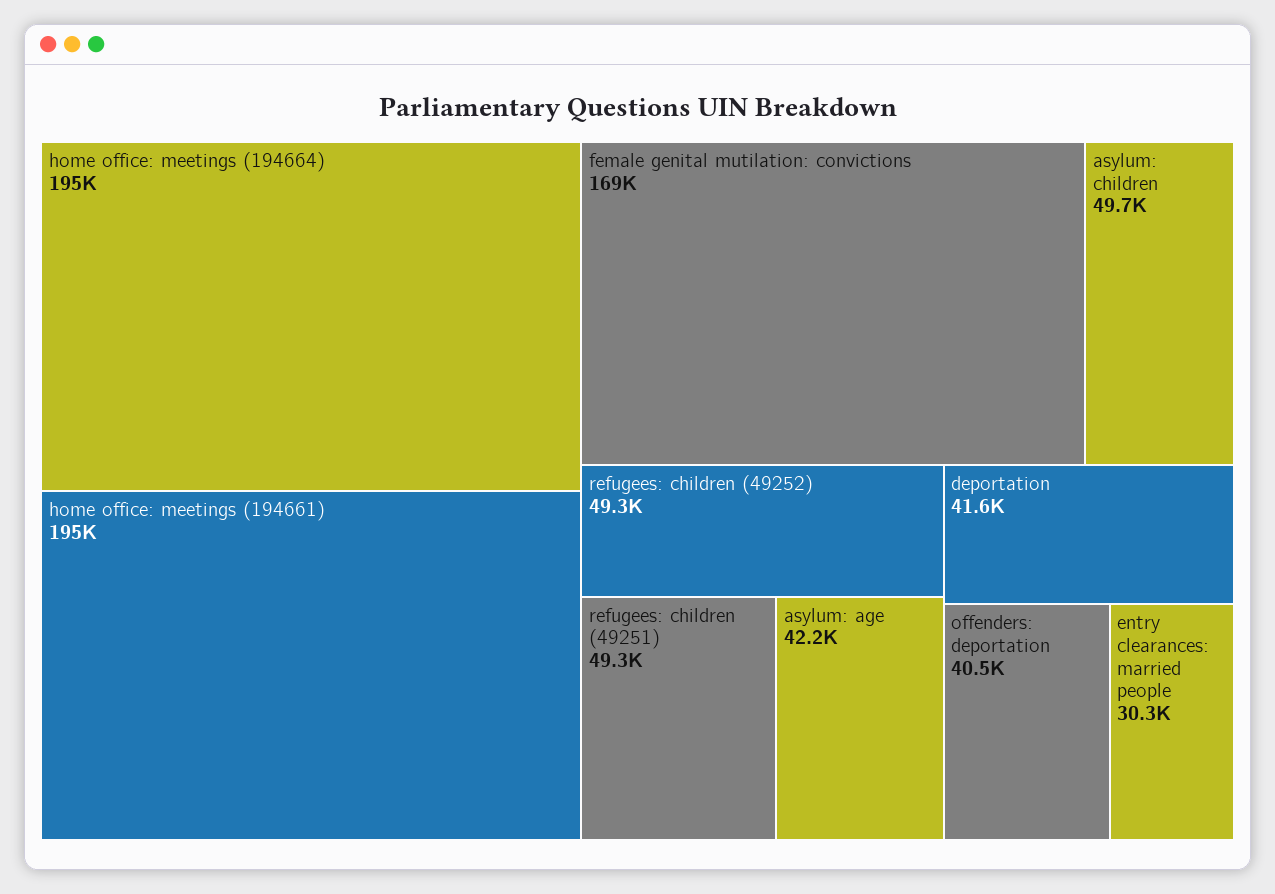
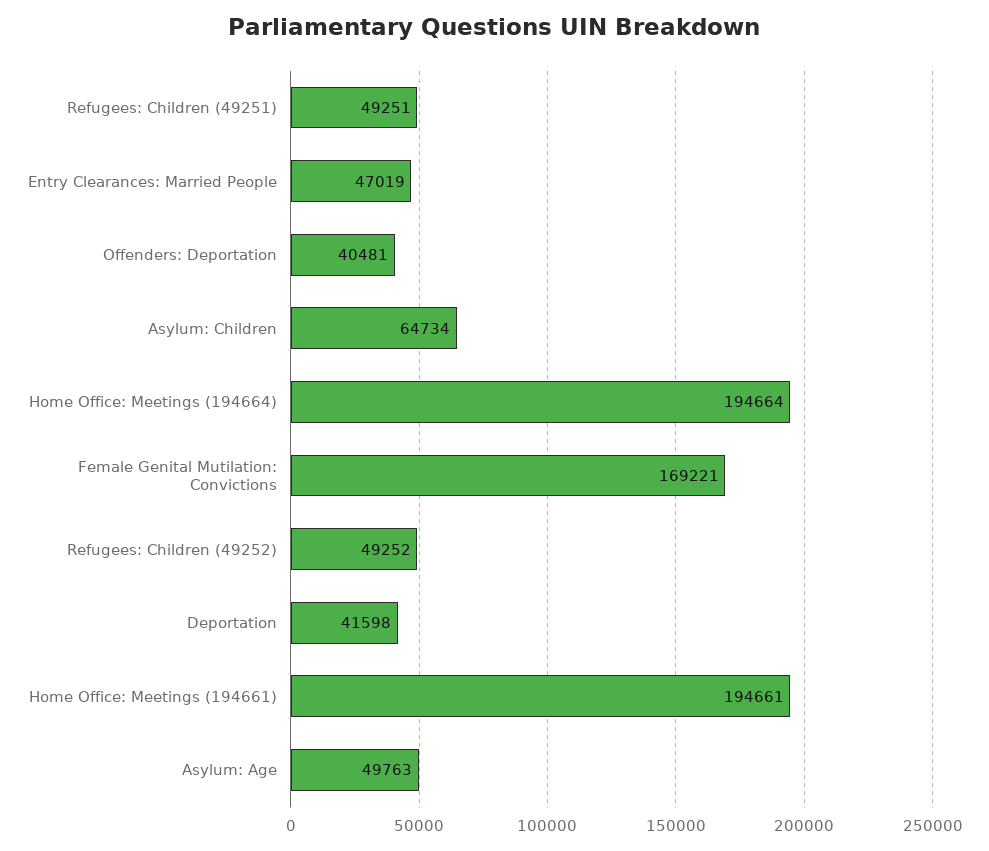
  {
    "home office: meetings (194664)": 194664,
    "home office: meetings (194661)": 194661,
    "female genital mutilation: convictions": 169221,
-   "asylum: children": 49700,
+   "asylum: children": 64734,
    "refugees: children (49252)": 49252,
    "refugees: children (49251)": 49251,
-   "asylum: age": 42200,
+   "asylum: age": 49763,
    "deportation": 41598,
    "offenders: deportation": 40481,
-   "entry clearances: married people": 30300
+   "entry clearances: married people": 47019
  }

